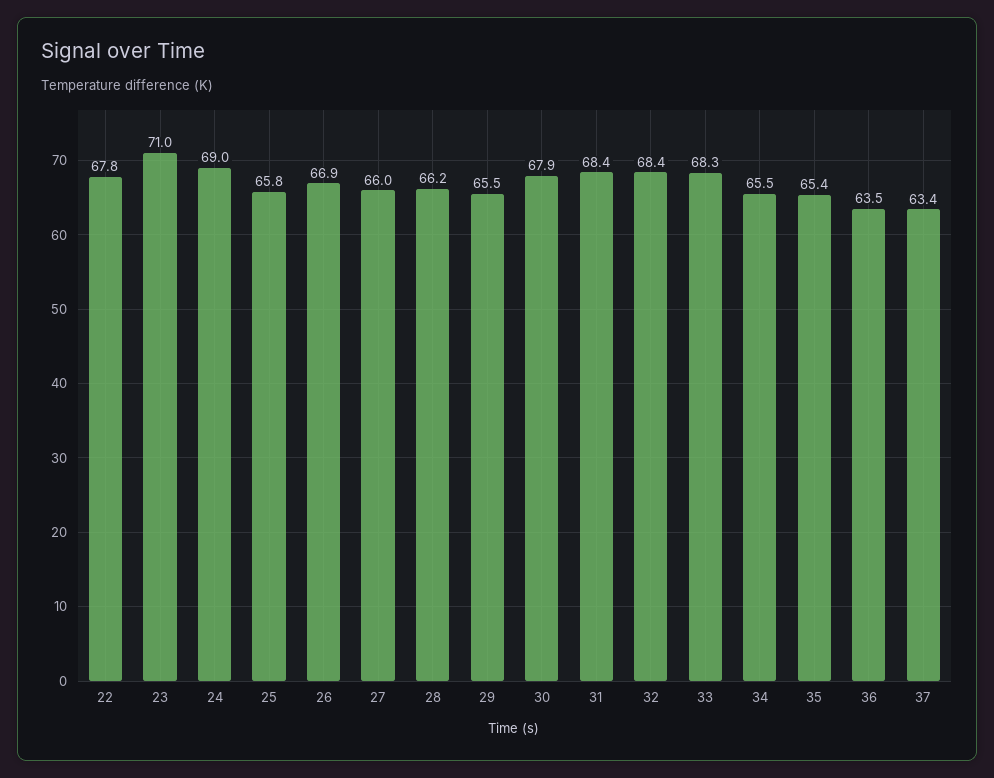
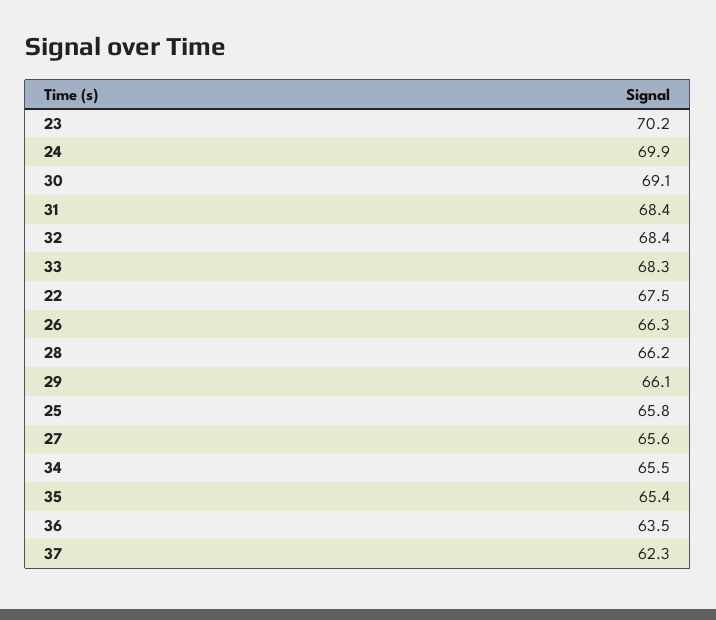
  {
-   "22": 67.8,
+   "22": 67.5,
-   "23": 71,
+   "23": 70.2,
-   "24": 69,
+   "24": 69.9,
    "25": 65.8,
-   "26": 66.9,
+   "26": 66.3,
-   "27": 66,
+   "27": 65.6,
    "28": 66.2,
-   "29": 65.5,
+   "29": 66.1,
-   "30": 67.9,
+   "30": 69.1,
    "31": 68.4,
    "32": 68.4,
    "33": 68.3,
    "34": 65.5,
    "35": 65.4,
    "36": 63.5,
-   "37": 63.4
+   "37": 62.3
  }

